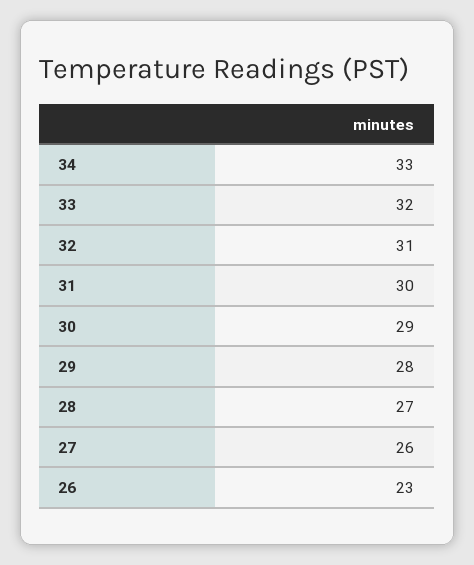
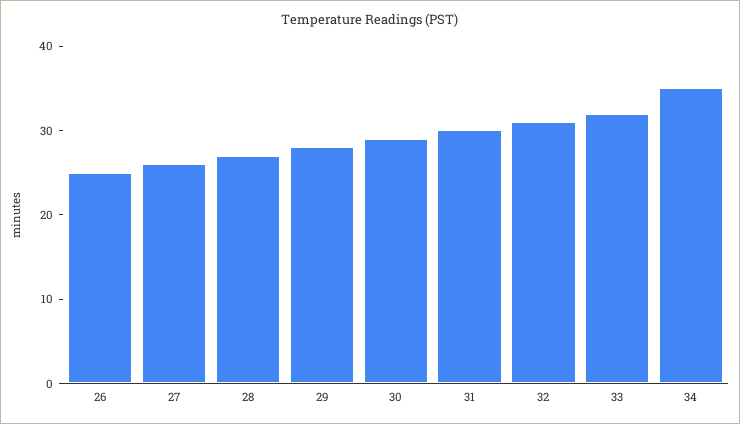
  {
-   "34": 33,
+   "34": 35,
    "33": 32,
    "32": 31,
    "31": 30,
    "30": 29,
    "29": 28,
    "28": 27,
    "27": 26,
-   "26": 23
+   "26": 25
  }

